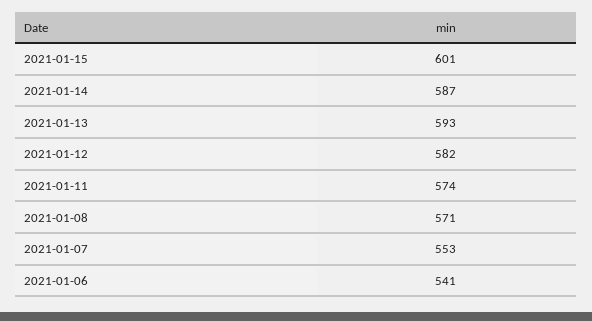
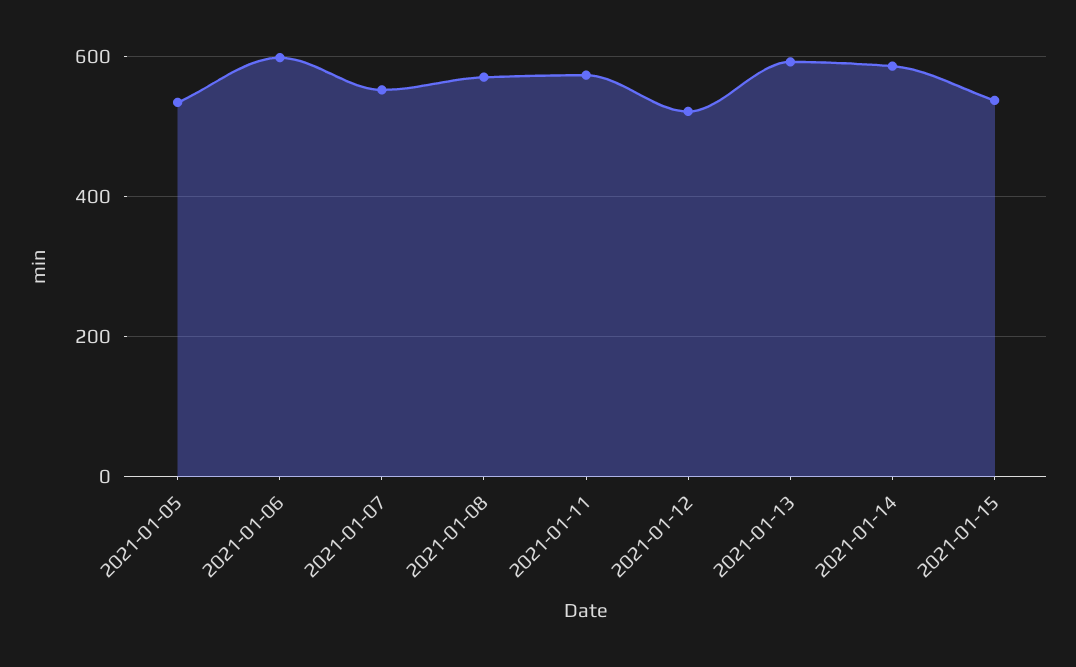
  {
-   "2021-01-15": 601,
+   "2021-01-15": 540,
    "2021-01-14": 587,
    "2021-01-13": 593,
-   "2021-01-12": 582,
+   "2021-01-12": 520,
    "2021-01-11": 574,
    "2021-01-08": 571,
    "2021-01-07": 553,
-   "2021-01-06": 541
+   "2021-01-06": 600,
+   "2021-01-05": 540
  }

